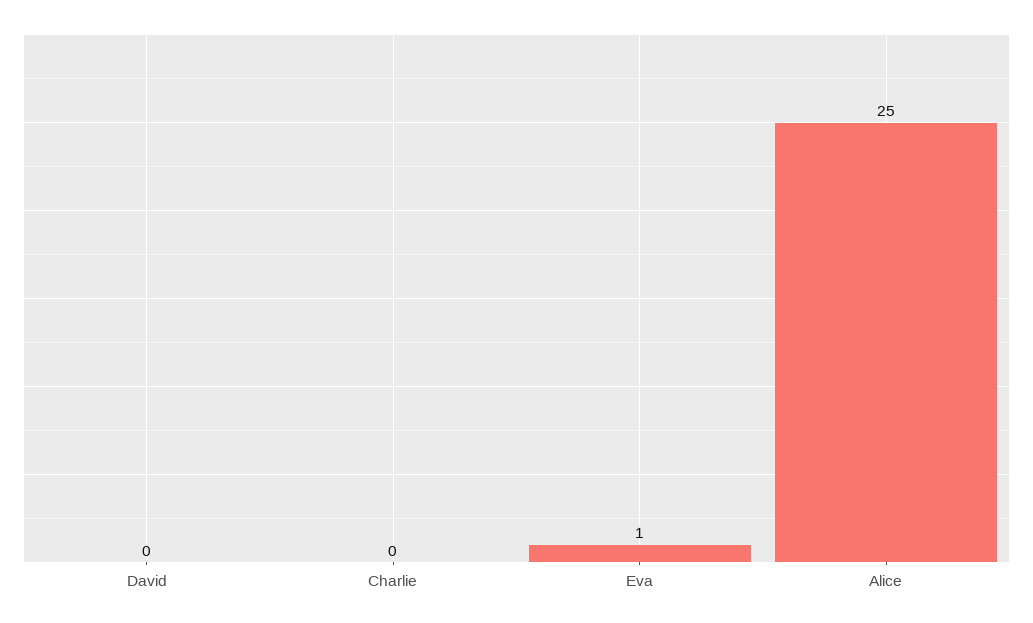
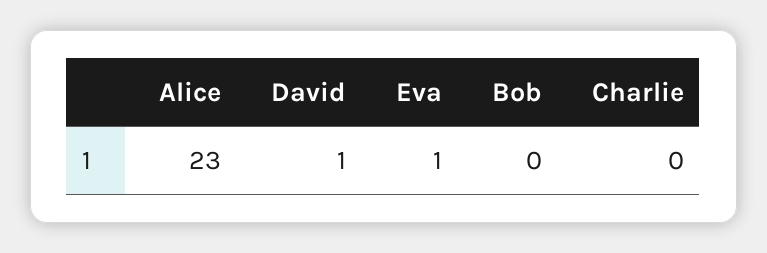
  {
-   "David": 0,
+   "David": 1,
    "Charlie": 0,
    "Eva": 1,
-   "Alice": 25
+   "Alice": 23,
+   "Bob": 0
  }

